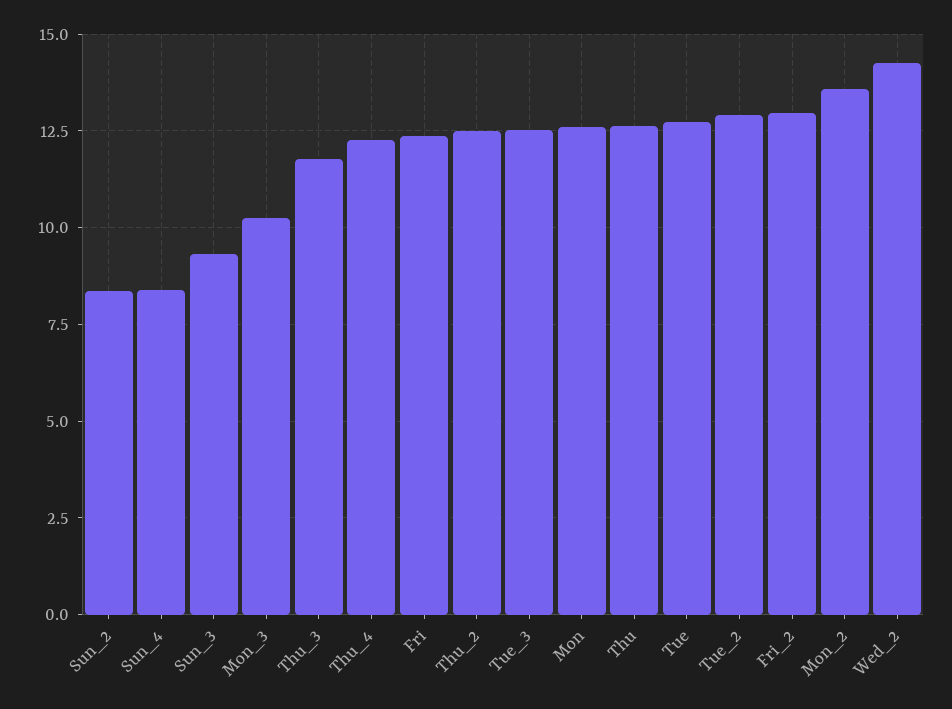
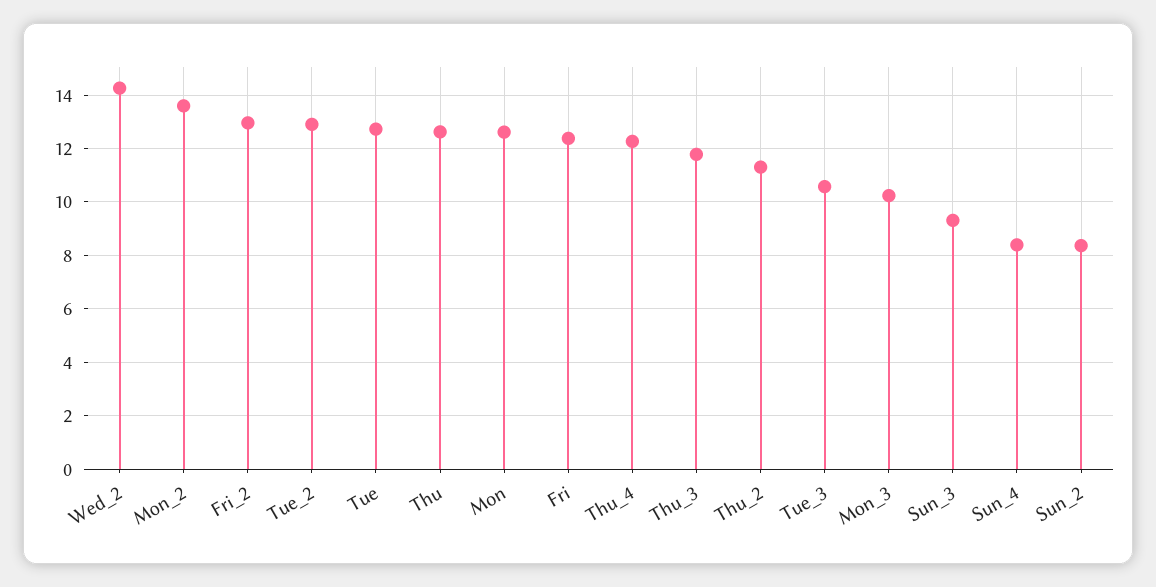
  {
    "Sun_2": 8.25,
    "Sun_4": 8.5,
    "Sun_3": 9.25,
    "Mon_3": 10.25,
    "Thu_3": 11.75,
    "Thu_4": 12.25,
    "Fri": 12.5,
-   "Thu_2": 12.5,
+   "Thu_2": 11.25,
-   "Tue_3": 12.5,
+   "Tue_3": 10.5,
    "Mon": 12.5,
    "Thu": 12.5,
    "Tue": 12.75,
    "Tue_2": 13,
    "Fri_2": 13,
    "Mon_2": 13.5,
    "Wed_2": 14.25
  }

